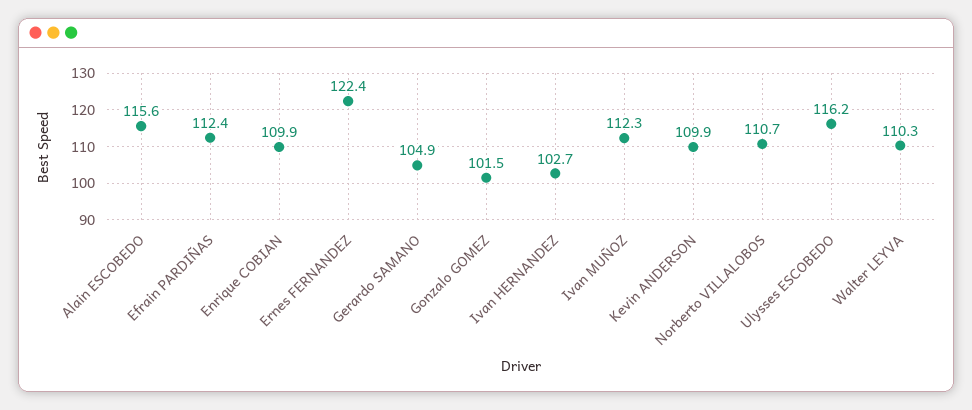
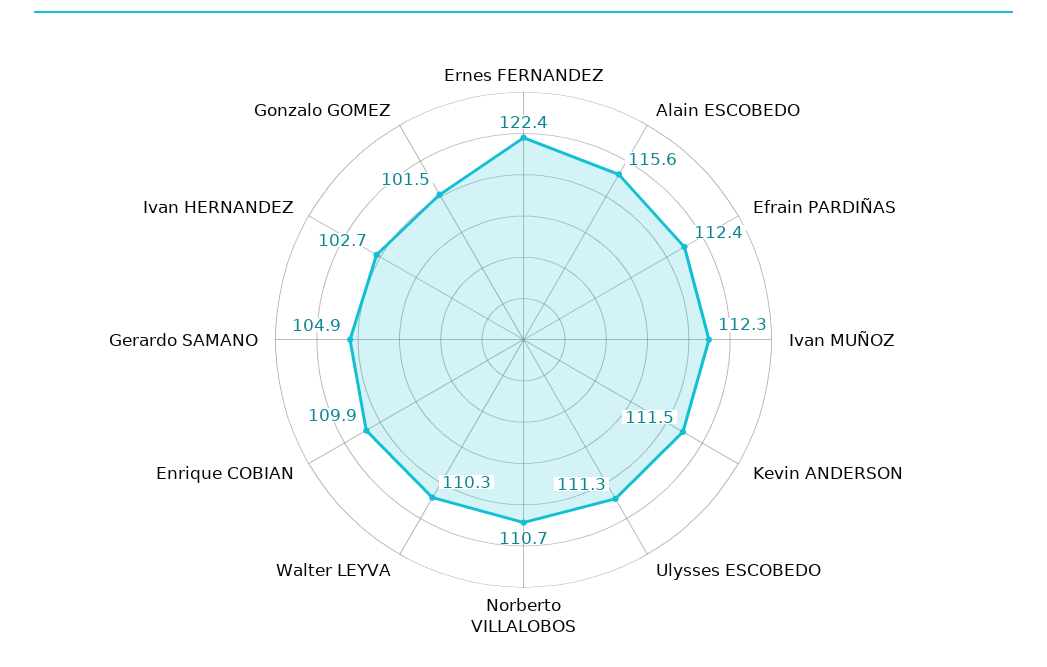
  {
    "Alain ESCOBEDO": 115.6,
    "Efrain PARDIÑAS": 112.4,
    "Enrique COBIAN": 109.9,
    "Ernes FERNANDEZ": 122.4,
    "Gerardo SAMANO": 104.9,
    "Gonzalo GOMEZ": 101.5,
    "Ivan HERNANDEZ": 102.7,
    "Ivan MUÑOZ": 112.3,
-   "Kevin ANDERSON": 109.9,
+   "Kevin ANDERSON": 111.5,
    "Norberto VILLALOBOS": 110.7,
-   "Ulysses ESCOBEDO": 116.2,
+   "Ulysses ESCOBEDO": 111.3,
    "Walter LEYVA": 110.3
  }

